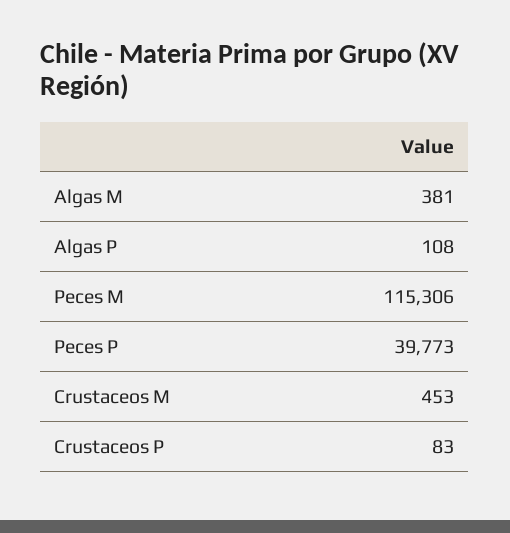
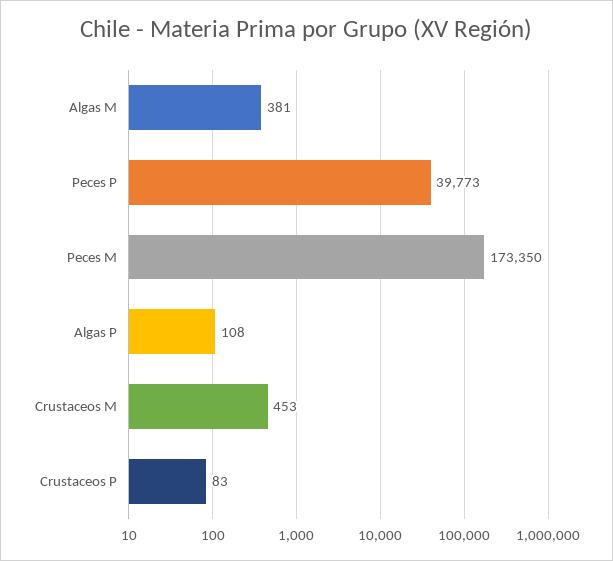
  {
    "Algas M": 381,
    "Algas P": 108,
-   "Peces M": 115306,
+   "Peces M": 173350,
    "Peces P": 39773,
    "Crustaceos M": 453,
    "Crustaceos P": 83
  }

